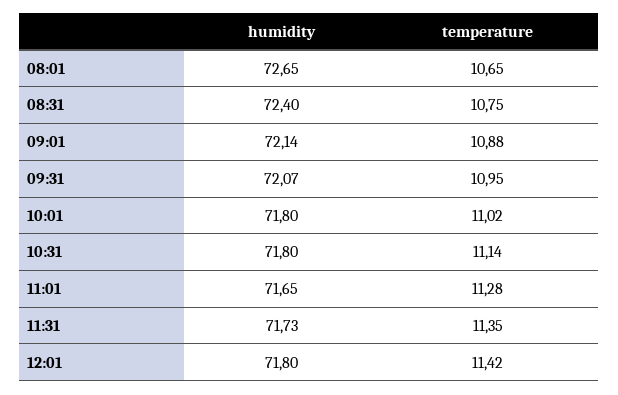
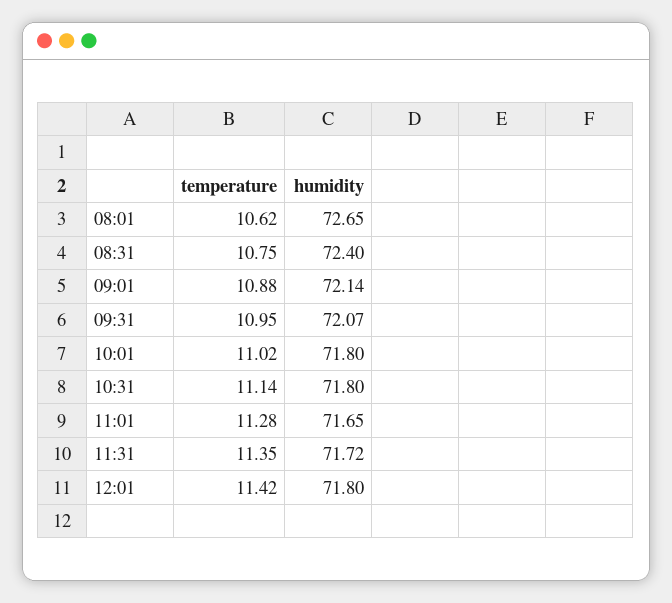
  {
    "humidity": {
      "08:01": 72.65,
      "08:31": 72.4,
      "09:01": 72.14,
      "09:31": 72.07,
      "10:01": 71.8,
      "10:31": 71.8,
      "11:01": 71.65,
-     "11:31": 71.73,
+     "11:31": 71.72,
      "12:01": 71.8
    },
    "temperature": {
-     "08:01": 10.65,
+     "08:01": 10.62,
      "08:31": 10.75,
      "09:01": 10.88,
      "09:31": 10.95,
      "10:01": 11.02,
      "10:31": 11.14,
      "11:01": 11.28,
      "11:31": 11.35,
      "12:01": 11.42
    }
  }

